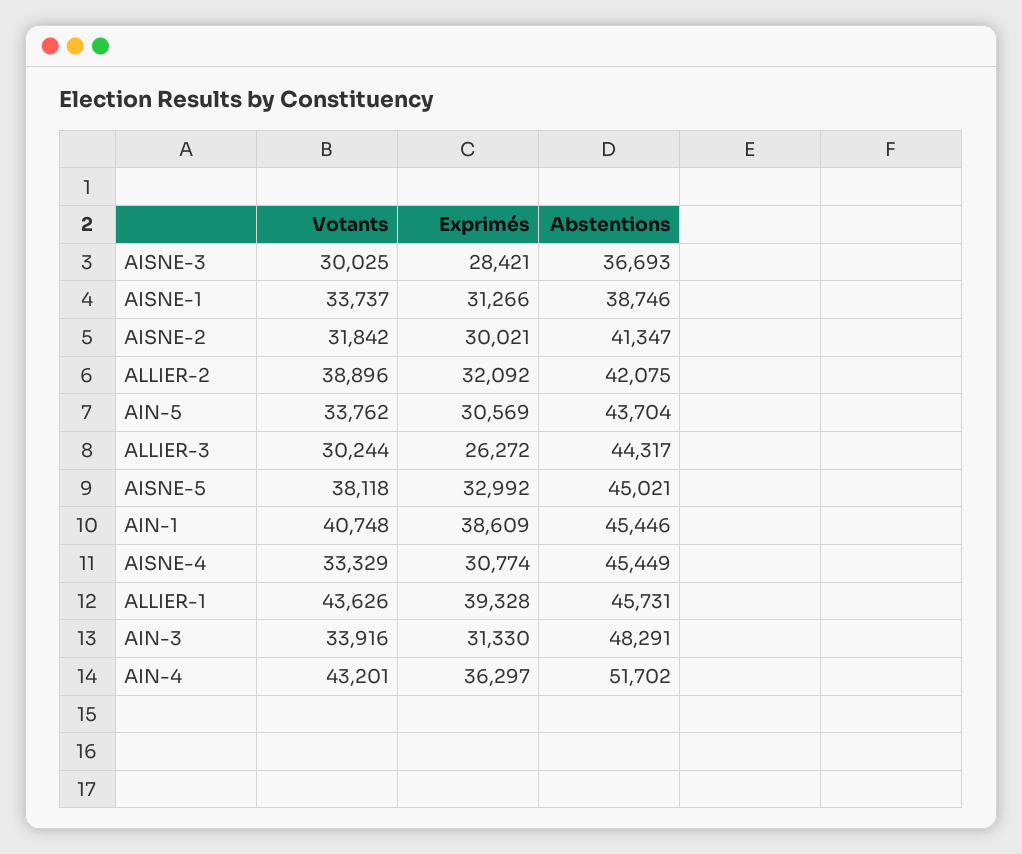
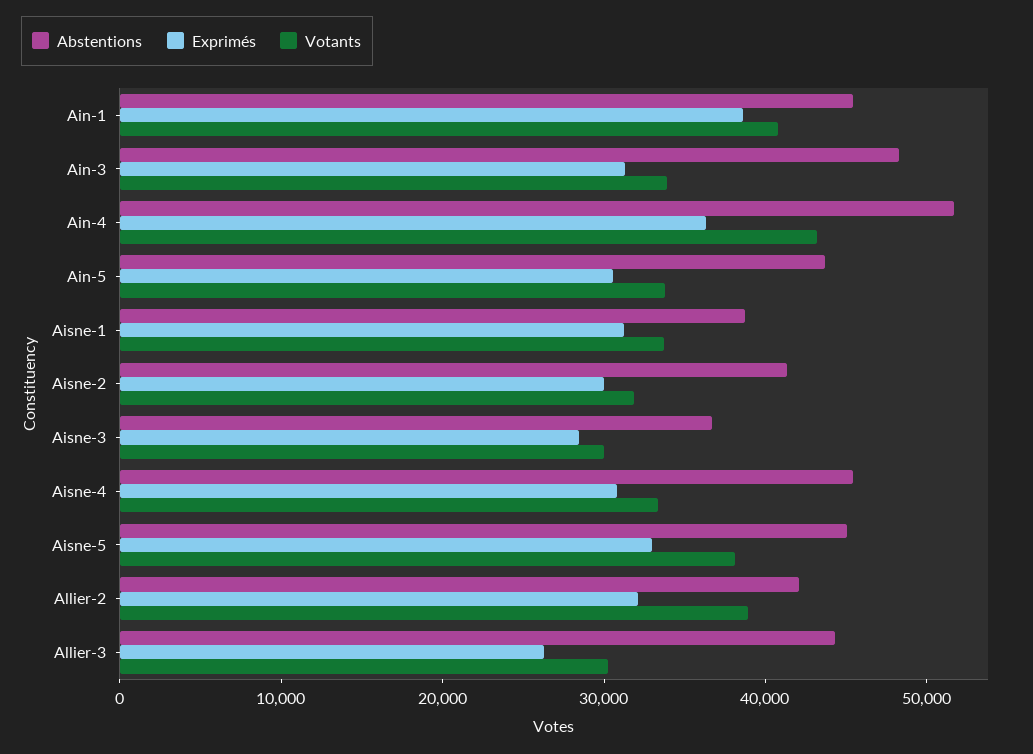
  {
    "Votants": {
      "AISNE-3": 30025,
      "AISNE-1": 33737,
      "AISNE-2": 31842,
      "ALLIER-2": 38896,
      "AIN-5": 33762,
      "ALLIER-3": 30244,
      "AISNE-5": 38118,
      "AIN-1": 40748,
      "AISNE-4": 33329,
-     "ALLIER-1": 43626,
      "AIN-3": 33916,
      "AIN-4": 43201
    },
    "Exprimés": {
      "AISNE-3": 28421,
      "AISNE-1": 31266,
      "AISNE-2": 30021,
      "ALLIER-2": 32092,
      "AIN-5": 30569,
      "ALLIER-3": 26272,
      "AISNE-5": 32992,
      "AIN-1": 38609,
      "AISNE-4": 30774,
-     "ALLIER-1": 39328,
      "AIN-3": 31330,
      "AIN-4": 36297
    },
    "Abstentions": {
      "AISNE-3": 36693,
      "AISNE-1": 38746,
      "AISNE-2": 41347,
      "ALLIER-2": 42075,
      "AIN-5": 43704,
      "ALLIER-3": 44317,
      "AISNE-5": 45021,
      "AIN-1": 45446,
      "AISNE-4": 45449,
-     "ALLIER-1": 45731,
      "AIN-3": 48291,
      "AIN-4": 51702
    }
  }

